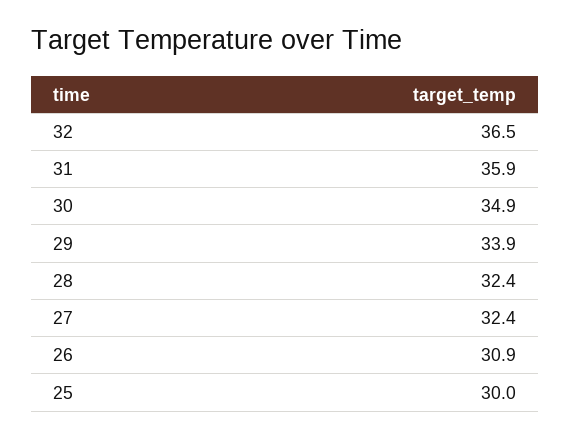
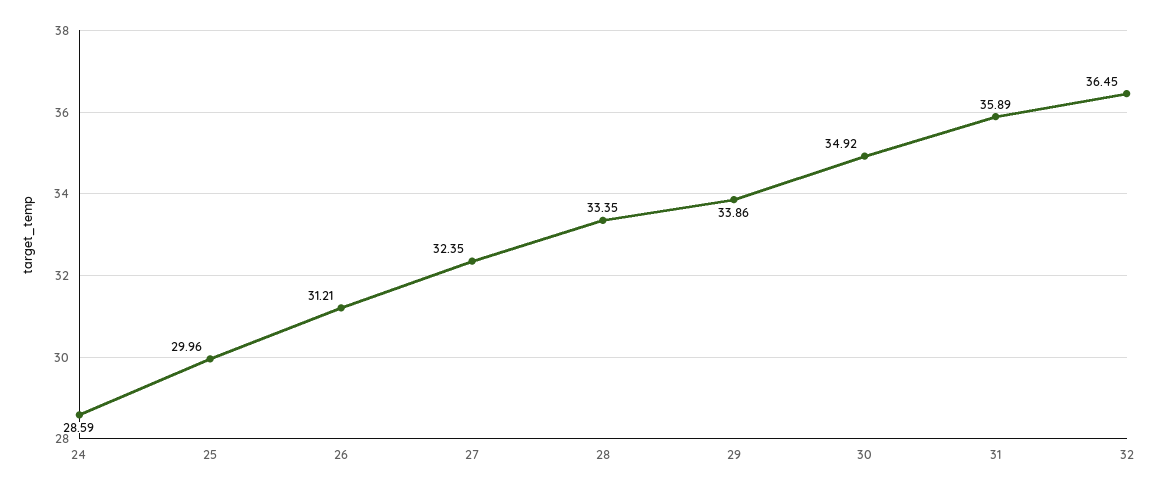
  {
    "32": 36.45,
    "31": 35.89,
    "30": 34.92,
    "29": 33.86,
-   "28": 32.4,
+   "28": 33.35,
    "27": 32.35,
-   "26": 30.9,
+   "26": 31.21,
-   "25": 29.96
+   "25": 29.96,
+   "24": 28.59
  }

